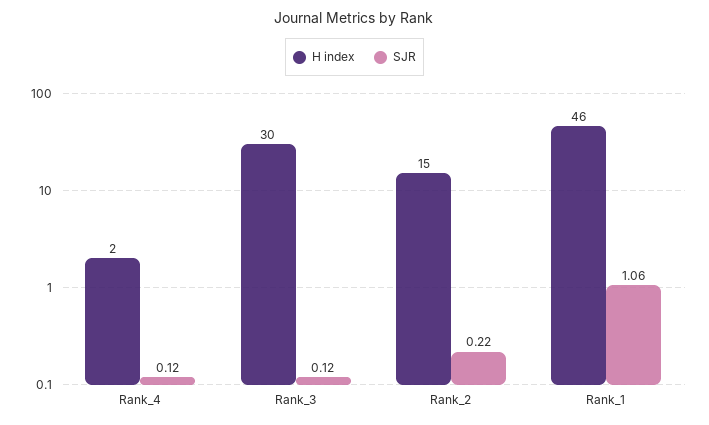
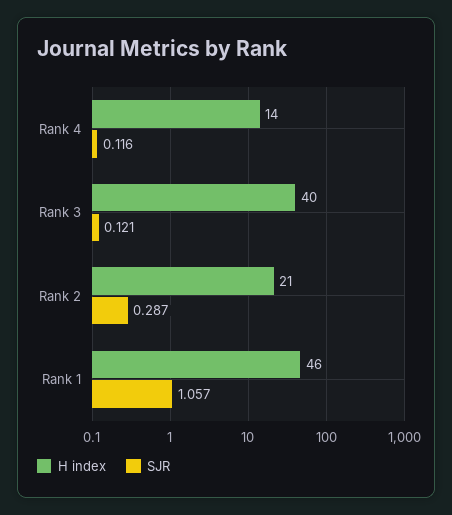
  {
    "H index": {
-     "Rank_4": 2,
+     "Rank_4": 14,
-     "Rank_3": 30,
+     "Rank_3": 40,
-     "Rank_2": 15,
+     "Rank_2": 21,
      "Rank_1": 46
    },
    "SJR": {
      "Rank_4": 0.116,
      "Rank_3": 0.121,
-     "Rank_2": 0.22,
+     "Rank_2": 0.287,
      "Rank_1": 1.057
    }
  }

